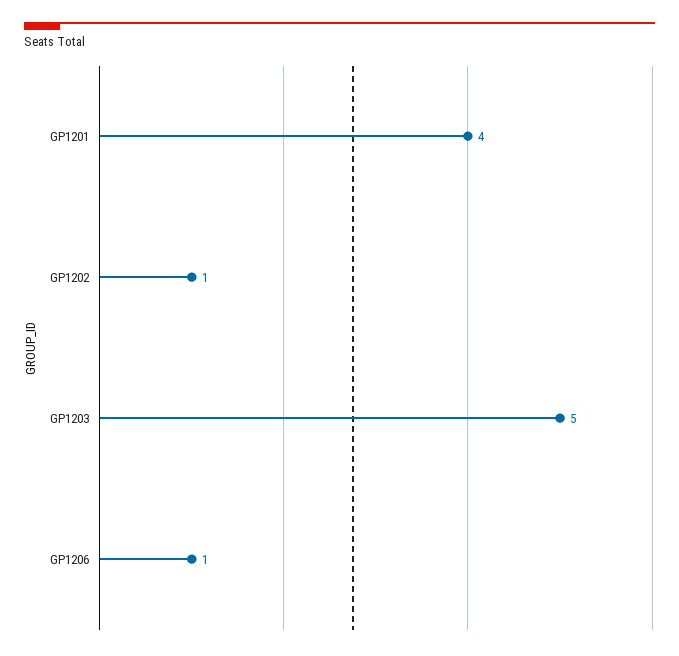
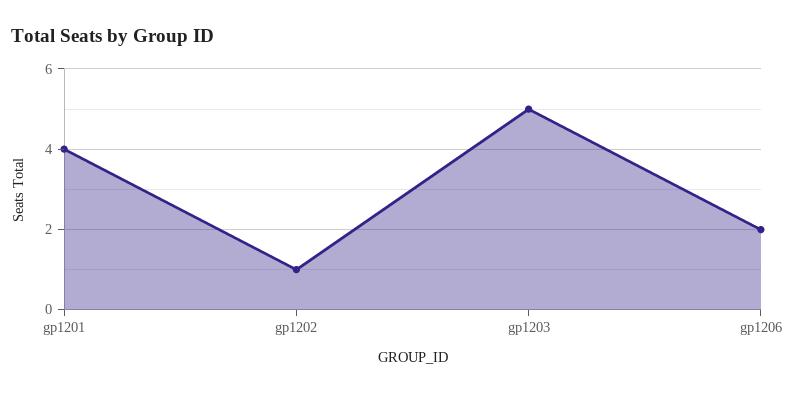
  {
    "GP1201": 4,
    "GP1202": 1,
    "GP1203": 5,
-   "GP1206": 1
+   "GP1206": 2
  }

